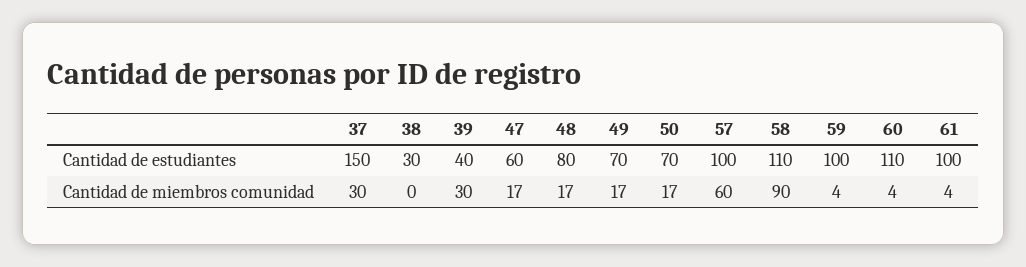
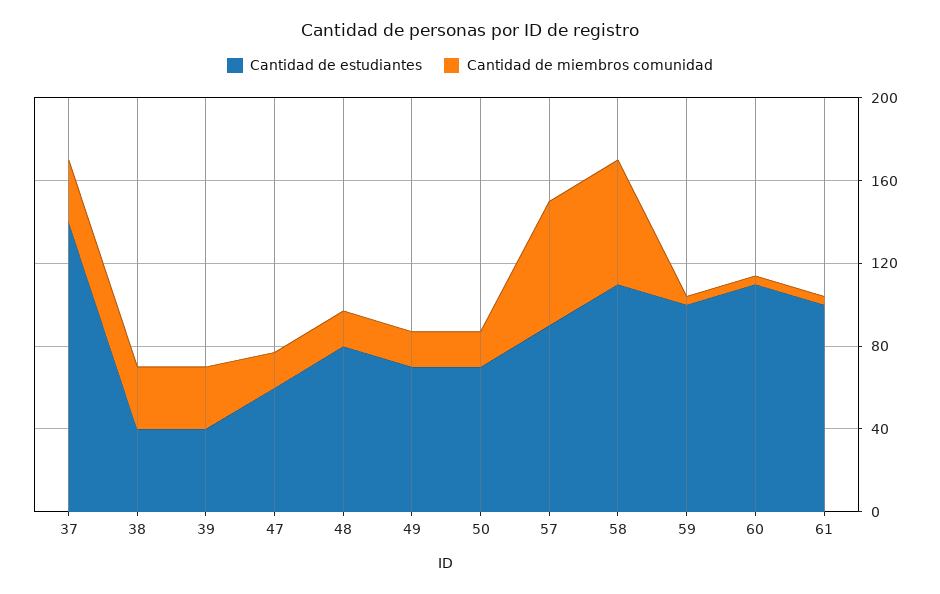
  {
    "Cantidad de estudiantes": {
-     "37": 150,
+     "37": 140,
-     "38": 30,
+     "38": 40,
      "39": 40,
      "47": 60,
      "48": 80,
      "49": 70,
      "50": 70,
-     "57": 100,
+     "57": 90,
      "58": 110,
      "59": 100,
      "60": 110,
      "61": 100
    },
    "Cantidad de miembros comunidad": {
      "37": 30,
-     "38": 0,
+     "38": 30,
      "39": 30,
      "47": 17,
      "48": 17,
      "49": 17,
      "50": 17,
      "57": 60,
-     "58": 90,
+     "58": 60,
      "59": 4,
      "60": 4,
      "61": 4
    }
  }

